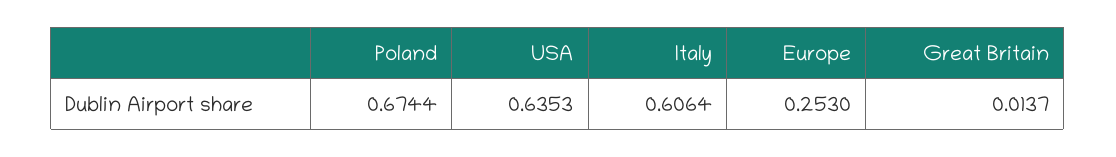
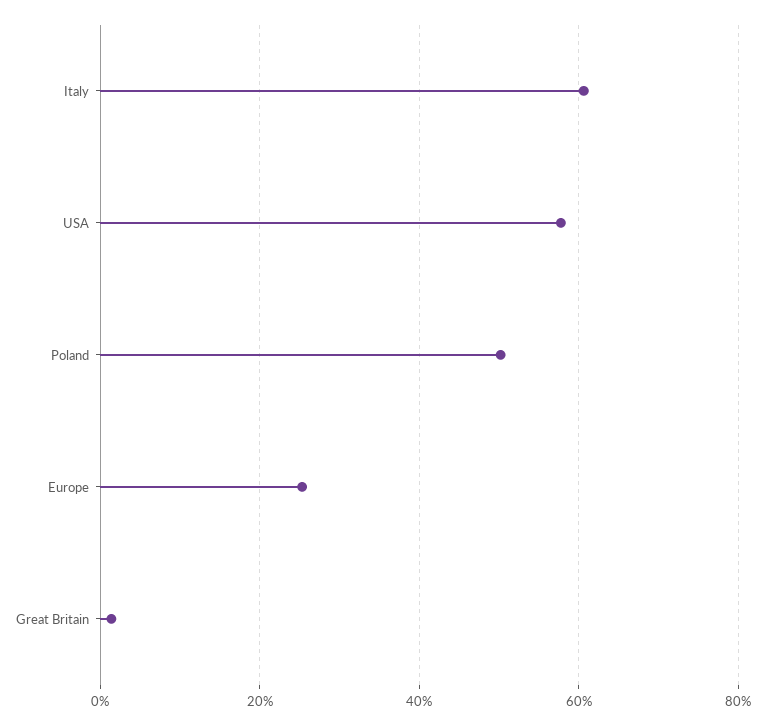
  {
-   "Poland": 0.6744,
+   "Poland": 0.5,
-   "USA": 0.6353,
+   "USA": 0.58,
    "Italy": 0.6064,
    "Europe": 0.253,
    "Great Britain": 0.0137
  }

